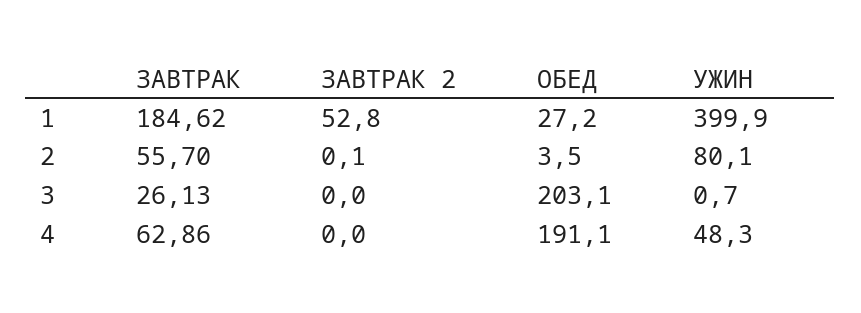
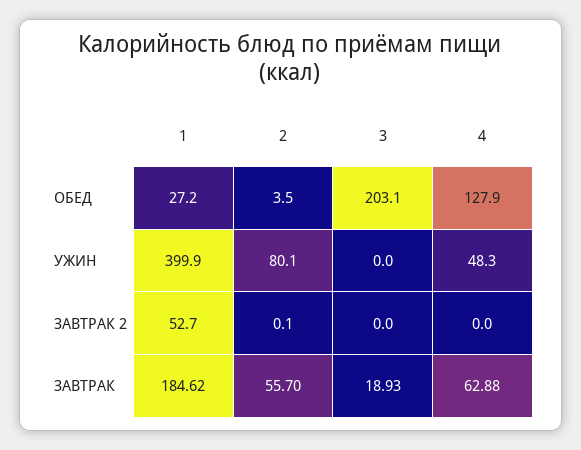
  {
    "ЗАВТРАК": {
      "1": 184.62,
      "2": 55.7,
-     "3": 26.13,
+     "3": 18.93,
-     "4": 62.86
+     "4": 62.88
    },
    "ЗАВТРАК 2": {
-     "1": 52.8,
+     "1": 52.7,
      "2": 0.1,
      "3": 0,
      "4": 0
    },
    "ОБЕД": {
      "1": 27.2,
      "2": 3.5,
      "3": 203.1,
-     "4": 191.1
+     "4": 127.9
    },
    "УЖИН": {
      "1": 399.9,
      "2": 80.1,
-     "3": 0.7,
+     "3": 0,
      "4": 48.3
    }
  }

